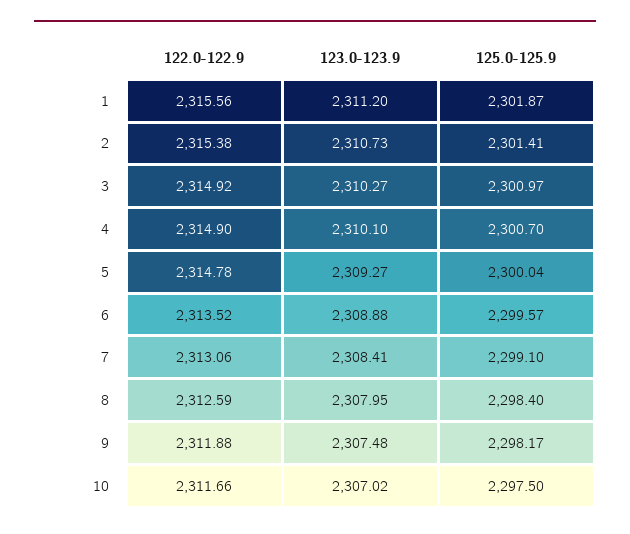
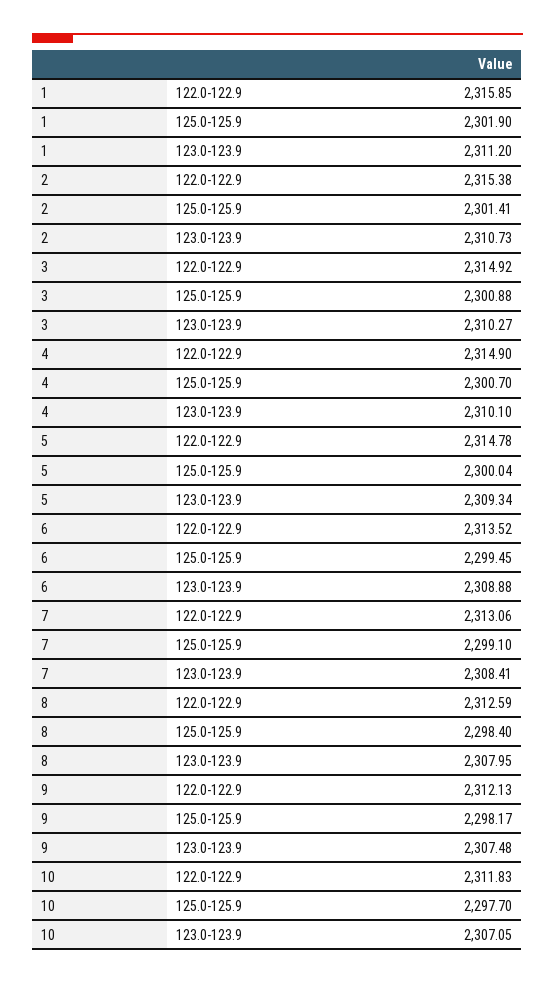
  {
    "122.0-122.9": {
-     "1": 2315.56,
+     "1": 2315.85,
      "2": 2315.38,
      "3": 2314.92,
      "4": 2314.9,
      "5": 2314.78,
      "6": 2313.52,
      "7": 2313.06,
      "8": 2312.59,
-     "9": 2311.88,
+     "9": 2312.13,
-     "10": 2311.66
+     "10": 2311.83
    },
    "123.0-123.9": {
      "1": 2311.2,
      "2": 2310.73,
      "3": 2310.27,
      "4": 2310.1,
-     "5": 2309.27,
+     "5": 2309.34,
      "6": 2308.88,
      "7": 2308.41,
      "8": 2307.95,
      "9": 2307.48,
-     "10": 2307.02
+     "10": 2307.05
    },
    "125.0-125.9": {
-     "1": 2301.87,
+     "1": 2301.9,
      "2": 2301.41,
-     "3": 2300.97,
+     "3": 2300.88,
      "4": 2300.7,
      "5": 2300.04,
-     "6": 2299.57,
+     "6": 2299.45,
      "7": 2299.1,
      "8": 2298.4,
      "9": 2298.17,
-     "10": 2297.5
+     "10": 2297.7
    }
  }

